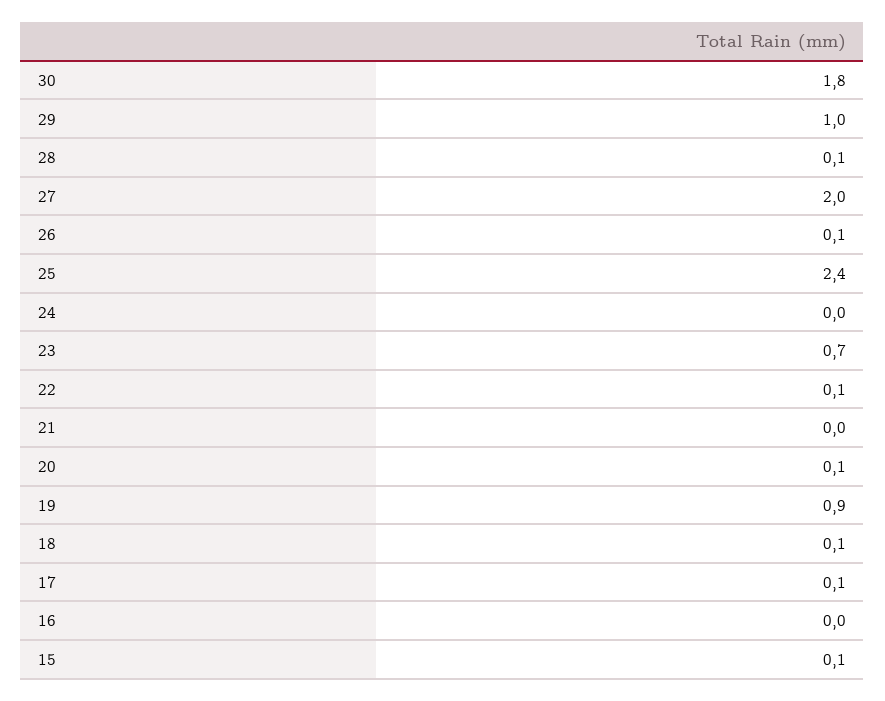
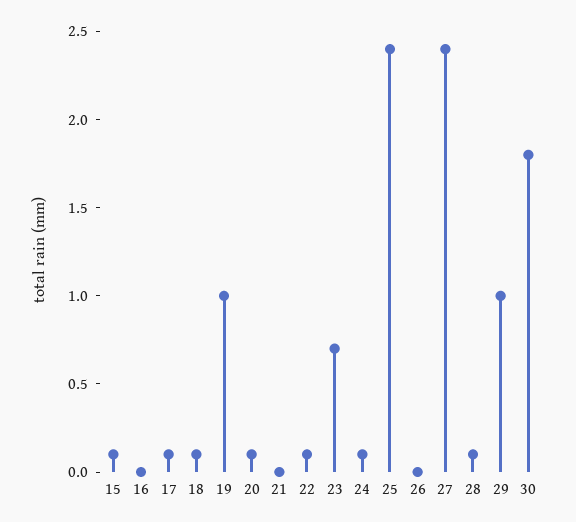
  {
    "30": 1.8,
    "29": 1,
    "28": 0.1,
-   "27": 2,
+   "27": 2.4,
-   "26": 0.1,
+   "26": 0,
    "25": 2.4,
-   "24": 0,
+   "24": 0.1,
    "23": 0.7,
    "22": 0.1,
    "21": 0,
    "20": 0.1,
-   "19": 0.9,
+   "19": 1,
    "18": 0.1,
    "17": 0.1,
    "16": 0,
    "15": 0.1
  }

